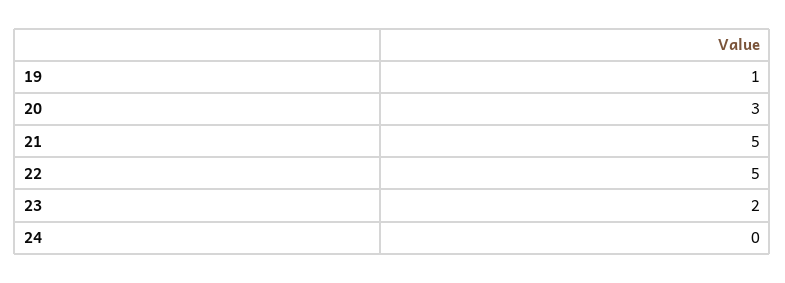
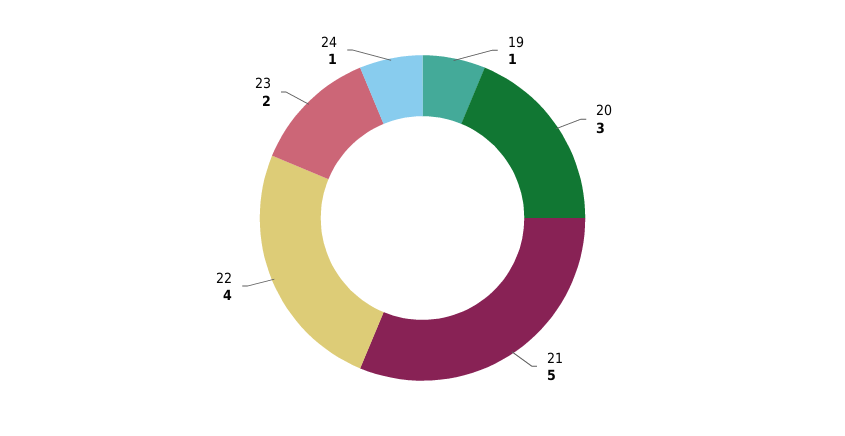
  {
    "19": 1,
    "20": 3,
    "21": 5,
-   "22": 5,
+   "22": 4,
    "23": 2,
-   "24": 0
+   "24": 1
  }

